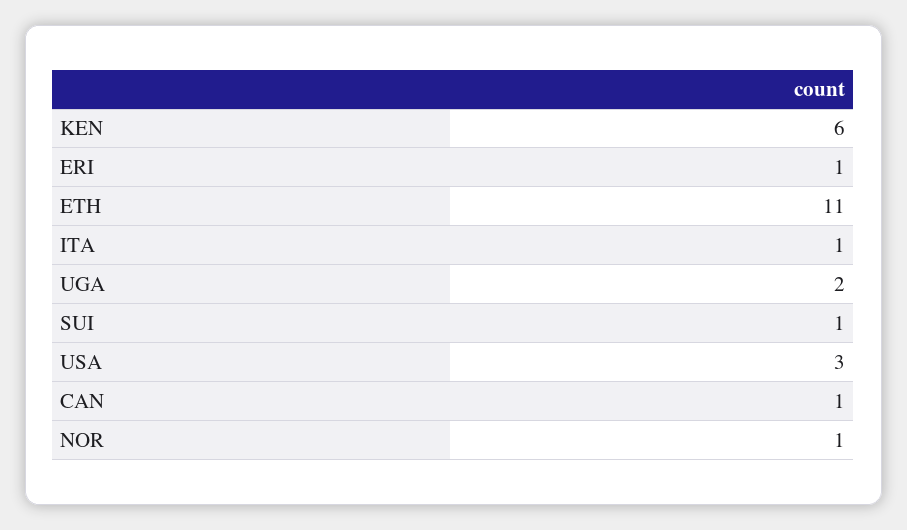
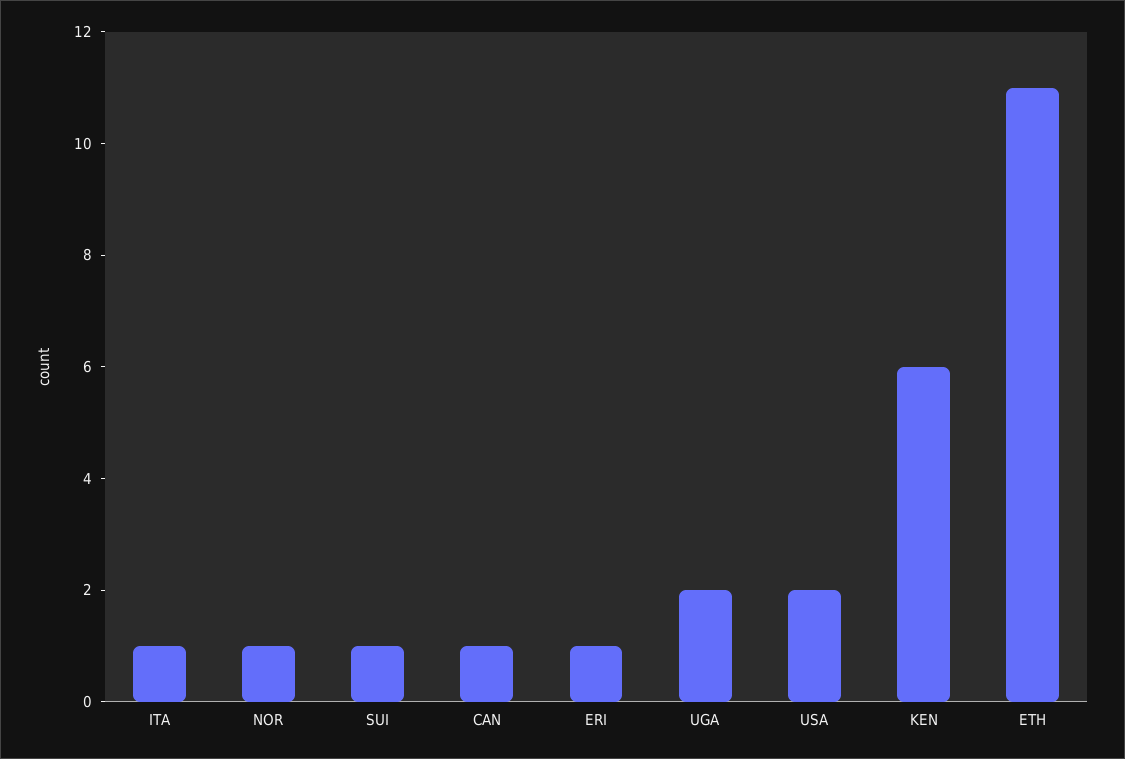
  {
    "KEN": 6,
    "ERI": 1,
    "ETH": 11,
    "ITA": 1,
    "UGA": 2,
    "SUI": 1,
-   "USA": 3,
+   "USA": 2,
    "CAN": 1,
    "NOR": 1
  }

